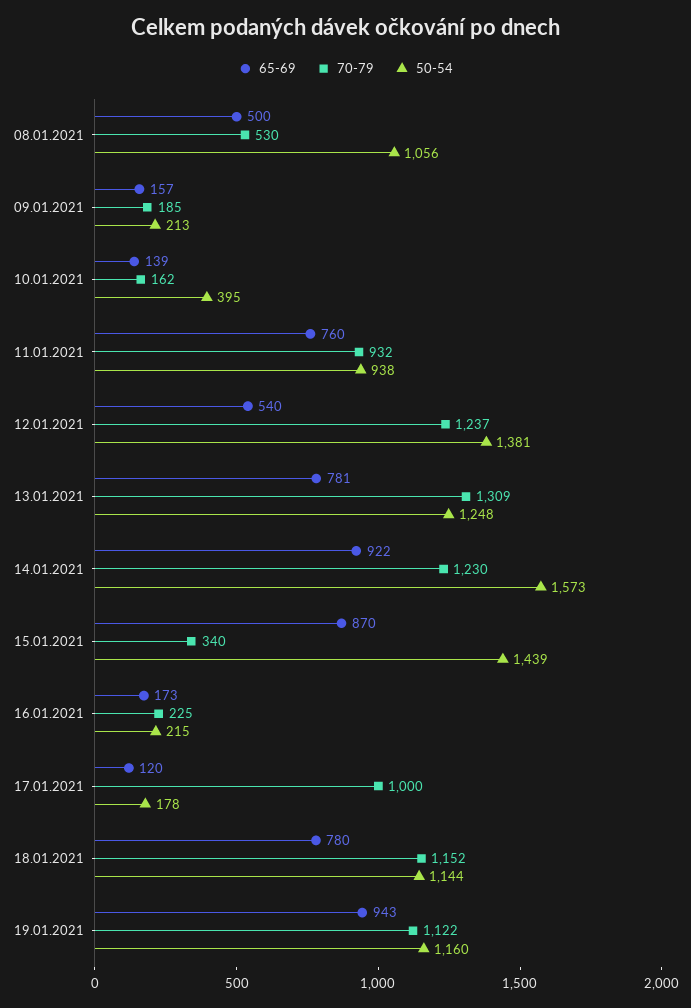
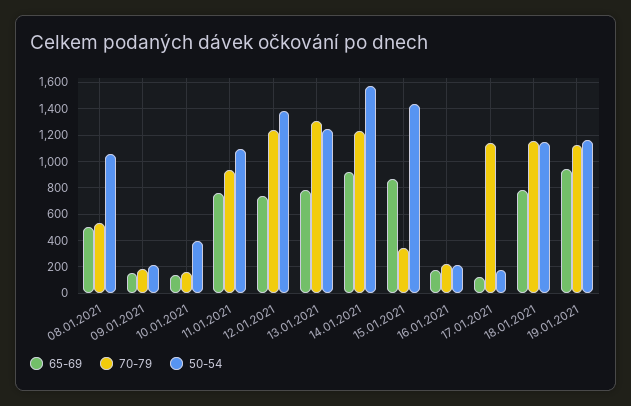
  {
    "65-69": {
      "08.01.2021": 500,
      "09.01.2021": 157,
      "10.01.2021": 139,
      "11.01.2021": 760,
-     "12.01.2021": 540,
+     "12.01.2021": 750,
      "13.01.2021": 781,
      "14.01.2021": 922,
      "15.01.2021": 870,
      "16.01.2021": 173,
      "17.01.2021": 120,
      "18.01.2021": 780,
      "19.01.2021": 943
    },
    "70-79": {
      "08.01.2021": 530,
      "09.01.2021": 185,
      "10.01.2021": 162,
      "11.01.2021": 932,
      "12.01.2021": 1237,
      "13.01.2021": 1309,
      "14.01.2021": 1230,
      "15.01.2021": 340,
      "16.01.2021": 225,
-     "17.01.2021": 1000,
+     "17.01.2021": 1150,
      "18.01.2021": 1152,
      "19.01.2021": 1122
    },
    "50-54": {
      "08.01.2021": 1056,
      "09.01.2021": 213,
      "10.01.2021": 395,
-     "11.01.2021": 938,
+     "11.01.2021": 1100,
      "12.01.2021": 1381,
      "13.01.2021": 1248,
      "14.01.2021": 1573,
      "15.01.2021": 1439,
      "16.01.2021": 215,
      "17.01.2021": 178,
      "18.01.2021": 1144,
      "19.01.2021": 1160
    }
  }

